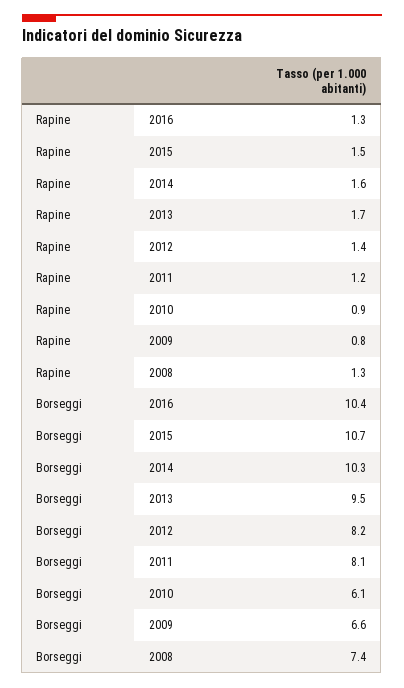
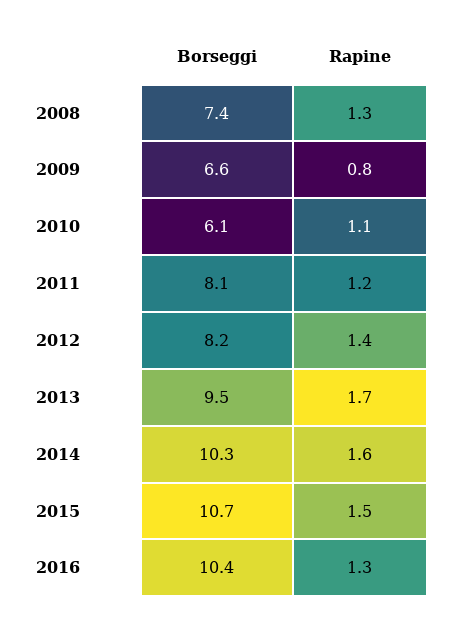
  {
    "Rapine": {
      "2016": 1.3,
      "2015": 1.5,
      "2014": 1.6,
      "2013": 1.7,
      "2012": 1.4,
      "2011": 1.2,
-     "2010": 0.9,
+     "2010": 1.1,
      "2009": 0.8,
      "2008": 1.3
    },
    "Borseggi": {
      "2016": 10.4,
      "2015": 10.7,
      "2014": 10.3,
      "2013": 9.5,
      "2012": 8.2,
      "2011": 8.1,
      "2010": 6.1,
      "2009": 6.6,
      "2008": 7.4
    }
  }

